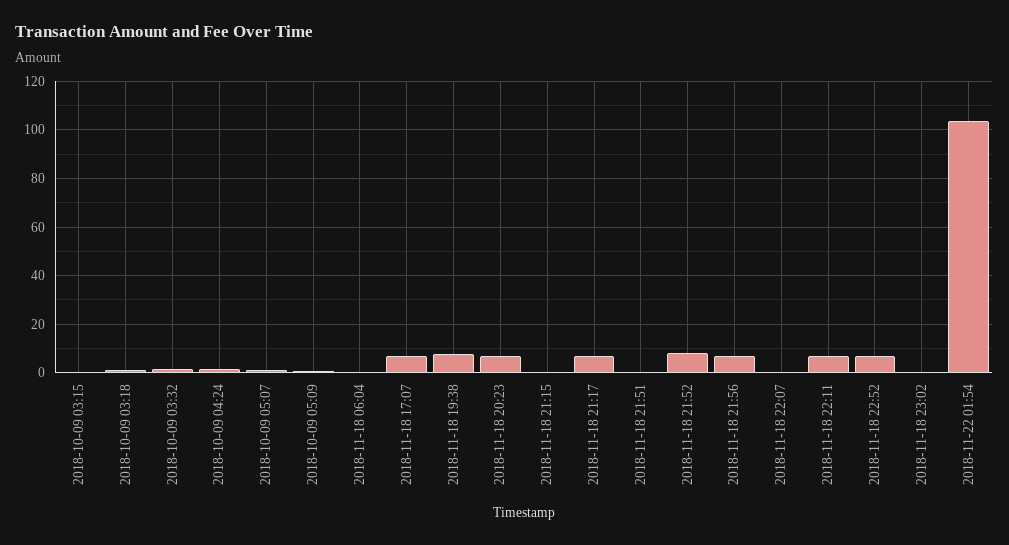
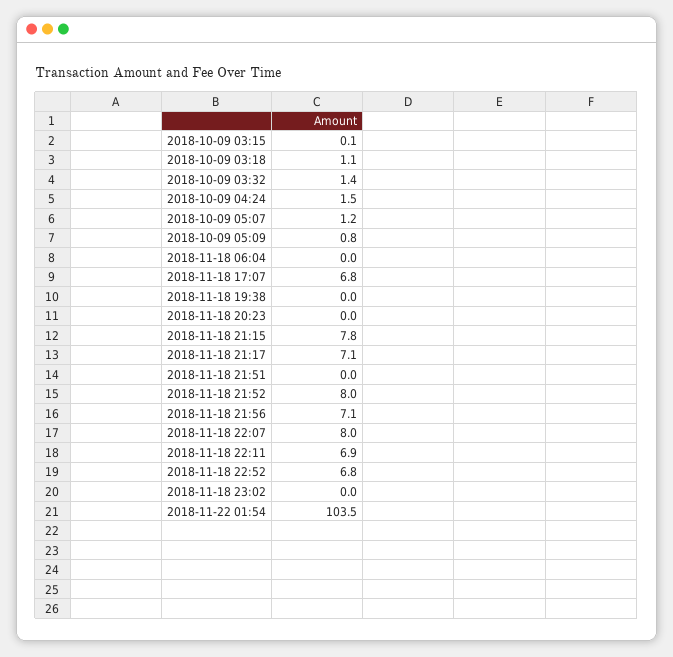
  {
    "2018-10-09 03:15": 0.1,
    "2018-10-09 03:18": 1.1,
    "2018-10-09 03:32": 1.4,
    "2018-10-09 04:24": 1.5,
    "2018-10-09 05:07": 1.2,
    "2018-10-09 05:09": 0.8,
    "2018-11-18 06:04": 0,
    "2018-11-18 17:07": 6.8,
-   "2018-11-18 19:38": 7.5,
+   "2018-11-18 19:38": 0,
-   "2018-11-18 20:23": 7.5,
+   "2018-11-18 20:23": 0,
-   "2018-11-18 21:15": 0,
+   "2018-11-18 21:15": 7.8,
    "2018-11-18 21:17": 7.1,
    "2018-11-18 21:51": 0,
    "2018-11-18 21:52": 8,
    "2018-11-18 21:56": 7.1,
-   "2018-11-18 22:07": 0,
+   "2018-11-18 22:07": 8,
    "2018-11-18 22:11": 6.9,
    "2018-11-18 22:52": 6.8,
    "2018-11-18 23:02": 0,
    "2018-11-22 01:54": 103.5
  }

